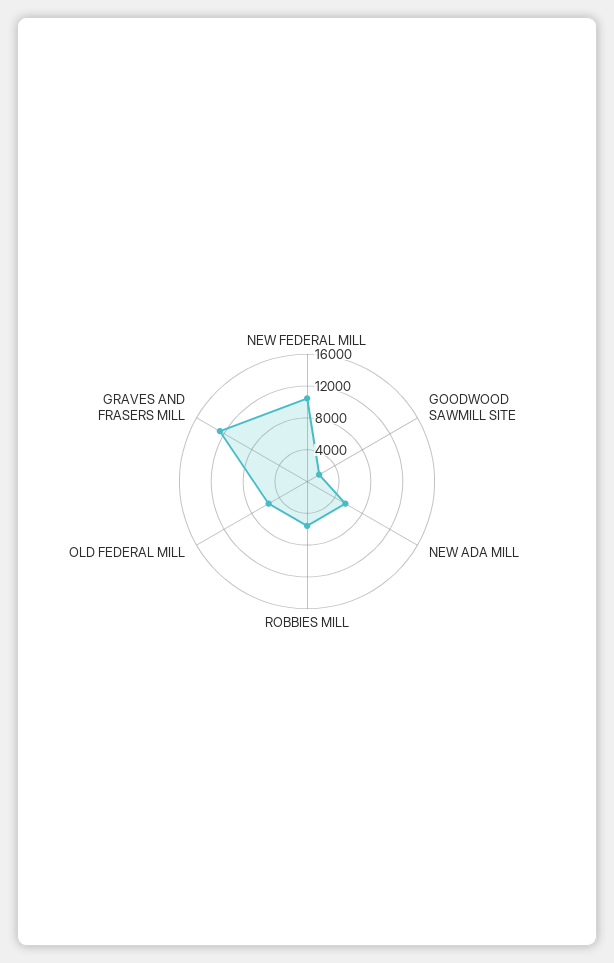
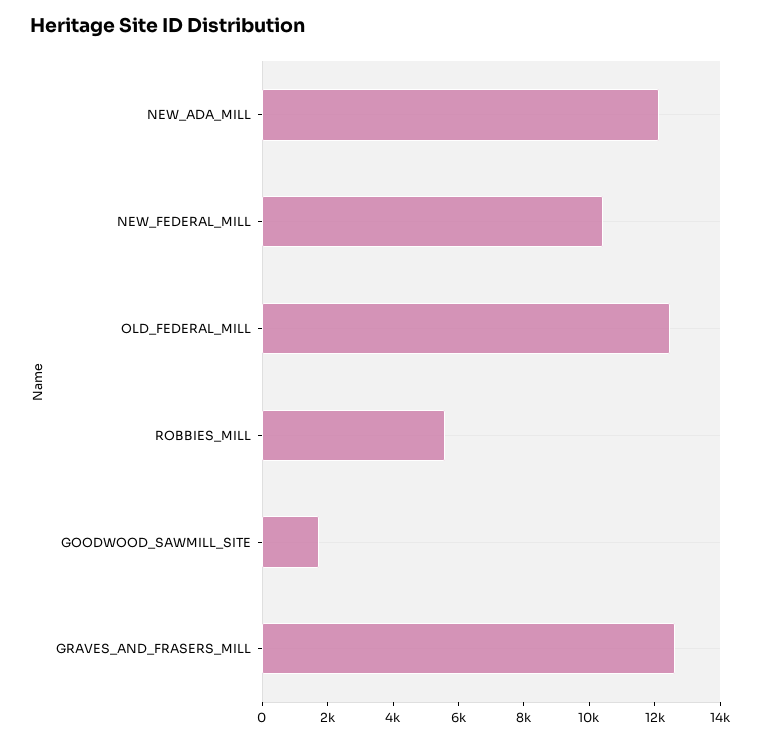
  {
    "NEW FEDERAL MILL": 10500,
    "GOODWOOD SAWMILL SITE": 1500,
-   "NEW ADA MILL": 6000,
+   "NEW ADA MILL": 12000,
    "ROBBIES MILL": 5500,
-   "OLD FEDERAL MILL": 6000,
+   "OLD FEDERAL MILL": 12500,
    "GRAVES AND FRASERS MILL": 12500
  }

